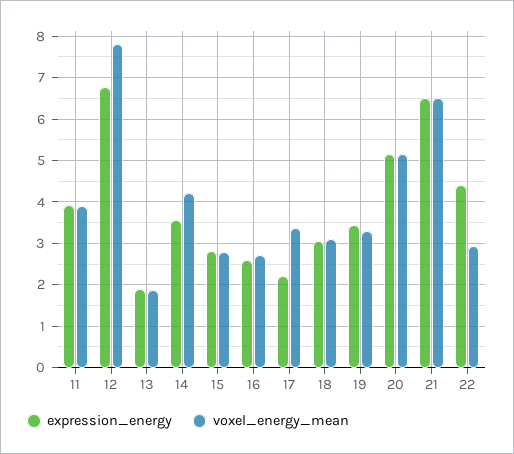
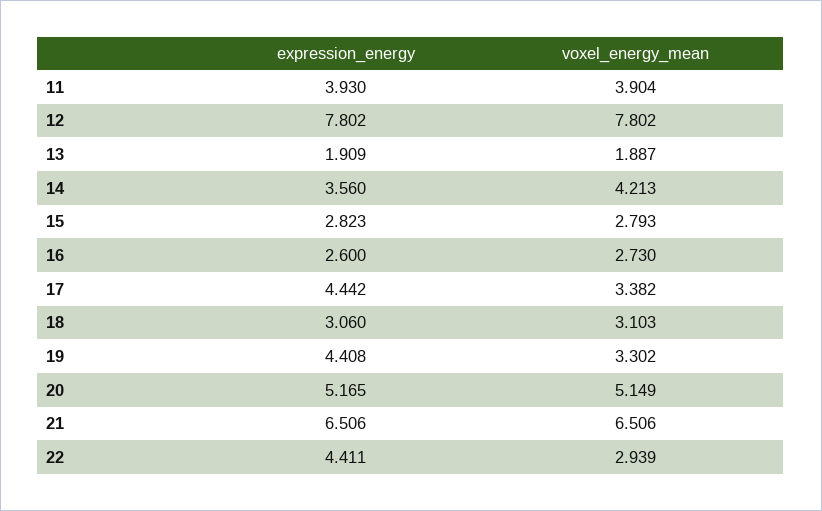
  {
    "expression_energy": {
      "11": 3.93,
-     "12": 6.8,
+     "12": 7.802,
      "13": 1.909,
      "14": 3.56,
      "15": 2.823,
      "16": 2.6,
-     "17": 2.2,
+     "17": 4.442,
      "18": 3.06,
-     "19": 3.4,
+     "19": 4.408,
      "20": 5.165,
      "21": 6.506,
      "22": 4.411
    },
    "voxel_energy_mean": {
      "11": 3.904,
      "12": 7.802,
      "13": 1.887,
      "14": 4.213,
      "15": 2.793,
      "16": 2.73,
      "17": 3.382,
      "18": 3.103,
      "19": 3.302,
      "20": 5.149,
      "21": 6.506,
      "22": 2.939
    }
  }

